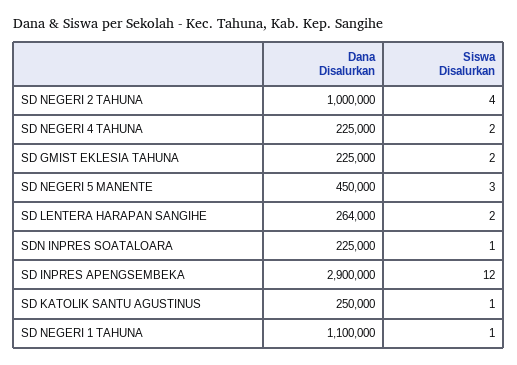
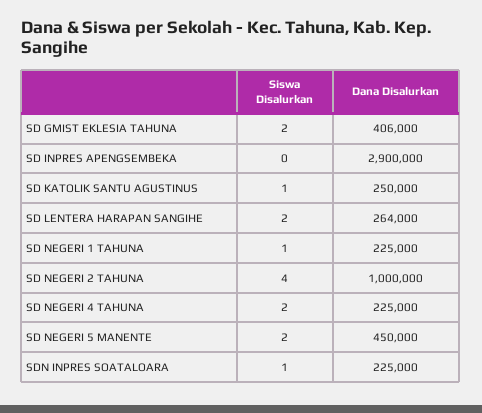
  {
    "Dana Disalurkan": {
      "SD NEGERI 2 TAHUNA": 1000000,
      "SD NEGERI 4 TAHUNA": 225000,
-     "SD GMIST EKLESIA TAHUNA": 225000,
+     "SD GMIST EKLESIA TAHUNA": 406000,
      "SD NEGERI 5 MANENTE": 450000,
      "SD LENTERA HARAPAN SANGIHE": 264000,
      "SDN INPRES SOATALOARA": 225000,
      "SD INPRES APENGSEMBEKA": 2900000,
      "SD KATOLIK SANTU AGUSTINUS": 250000,
-     "SD NEGERI 1 TAHUNA": 1100000
+     "SD NEGERI 1 TAHUNA": 225000
    },
    "Siswa Disalurkan": {
      "SD NEGERI 2 TAHUNA": 4,
      "SD NEGERI 4 TAHUNA": 2,
      "SD GMIST EKLESIA TAHUNA": 2,
-     "SD NEGERI 5 MANENTE": 3,
+     "SD NEGERI 5 MANENTE": 2,
      "SD LENTERA HARAPAN SANGIHE": 2,
      "SDN INPRES SOATALOARA": 1,
-     "SD INPRES APENGSEMBEKA": 12,
+     "SD INPRES APENGSEMBEKA": 0,
      "SD KATOLIK SANTU AGUSTINUS": 1,
      "SD NEGERI 1 TAHUNA": 1
    }
  }

